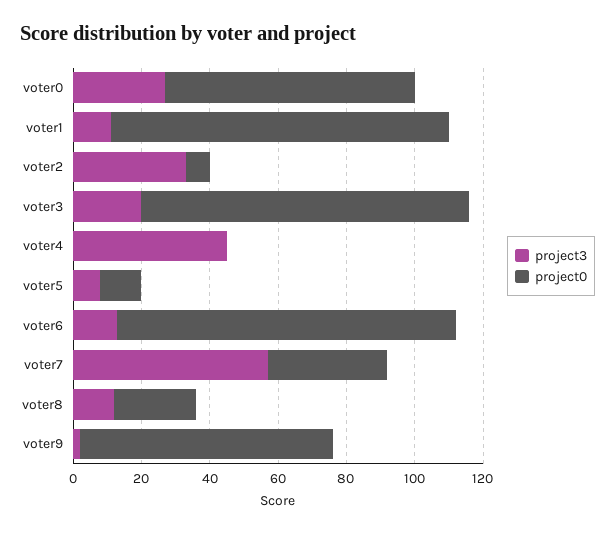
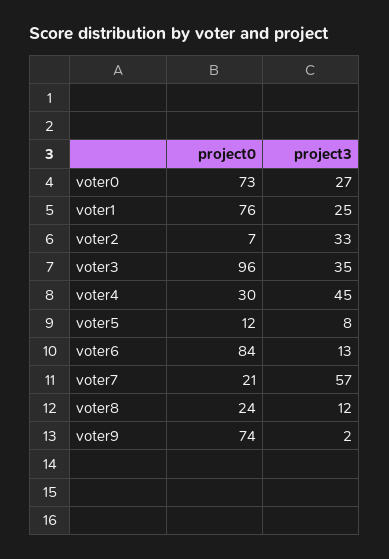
  {
    "project3": {
      "voter0": 27,
-     "voter1": 10,
+     "voter1": 25,
      "voter2": 33,
-     "voter3": 20,
+     "voter3": 35,
      "voter4": 45,
      "voter5": 8,
      "voter6": 13,
      "voter7": 57,
      "voter8": 12,
      "voter9": 2
    },
    "project0": {
      "voter0": 73,
-     "voter1": 100,
+     "voter1": 76,
      "voter2": 7,
      "voter3": 96,
-     "voter4": 0,
+     "voter4": 30,
      "voter5": 12,
-     "voter6": 100,
+     "voter6": 84,
-     "voter7": 35,
+     "voter7": 21,
      "voter8": 24,
      "voter9": 74
    }
  }

